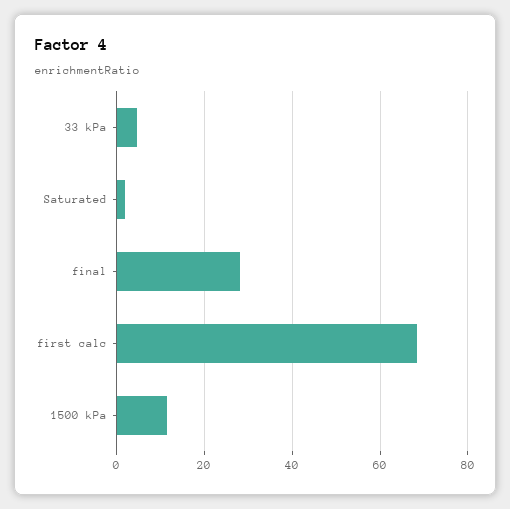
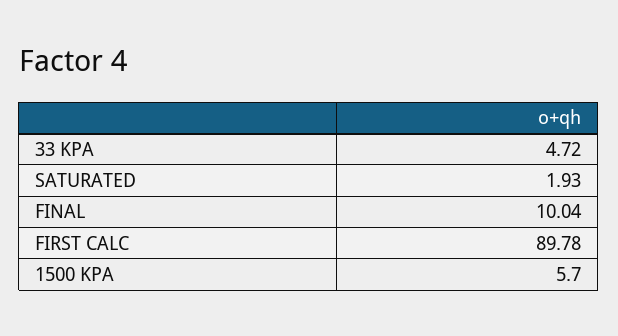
  {
    "33 kPa": 4.72,
    "Saturated": 1.93,
-   "final": 28,
+   "final": 10.04,
-   "first calc": 68,
+   "first calc": 89.78,
-   "1500 kPa": 12
+   "1500 kPa": 5.7
  }

